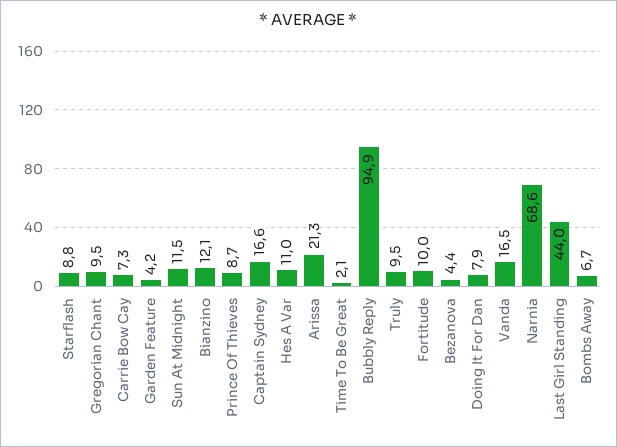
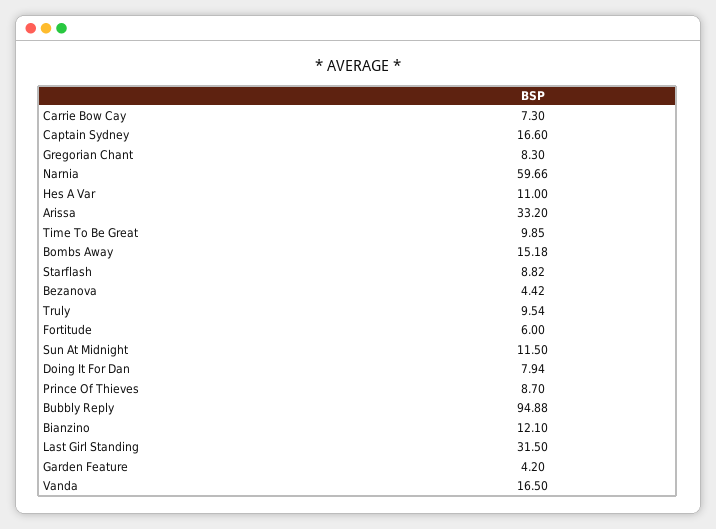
  {
    "Starflash": 8.82,
-   "Gregorian Chant": 9.5,
+   "Gregorian Chant": 8.3,
    "Carrie Bow Cay": 7.3,
    "Garden Feature": 4.2,
    "Sun At Midnight": 11.5,
    "Bianzino": 12.1,
    "Prince Of Thieves": 8.7,
    "Captain Sydney": 16.6,
    "Hes A Var": 11,
-   "Arissa": 21.3,
+   "Arissa": 33.2,
-   "Time To Be Great": 2.1,
+   "Time To Be Great": 9.85,
    "Bubbly Reply": 94.88,
    "Truly": 9.54,
-   "Fortitude": 10,
+   "Fortitude": 6,
    "Bezanova": 4.42,
    "Doing It For Dan": 7.94,
    "Vanda": 16.5,
-   "Narnia": 68.6,
+   "Narnia": 59.66,
-   "Last Girl Standing": 44,
+   "Last Girl Standing": 31.5,
-   "Bombs Away": 6.7
+   "Bombs Away": 15.18
  }

